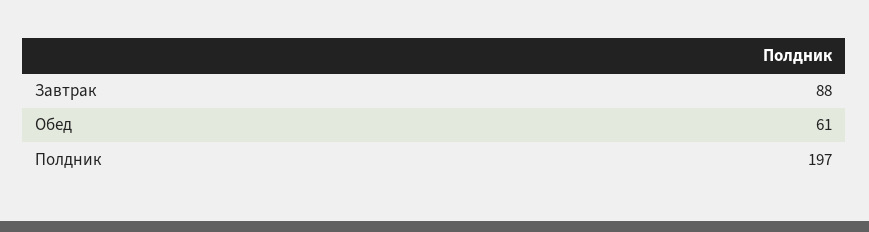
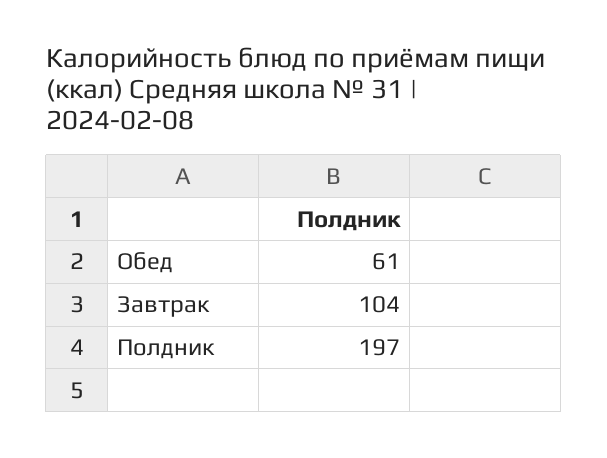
  {
-   "Завтрак": 88,
+   "Завтрак": 104,
    "Обед": 61,
    "Полдник": 197
  }

